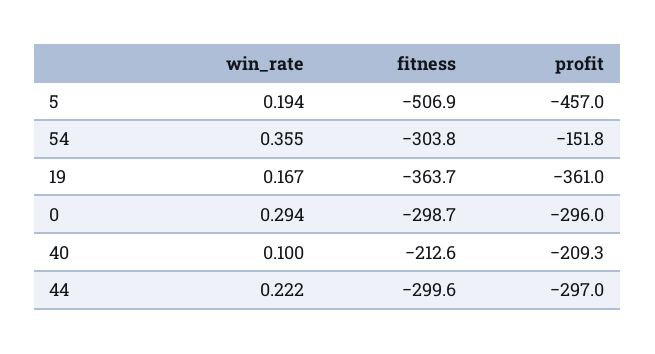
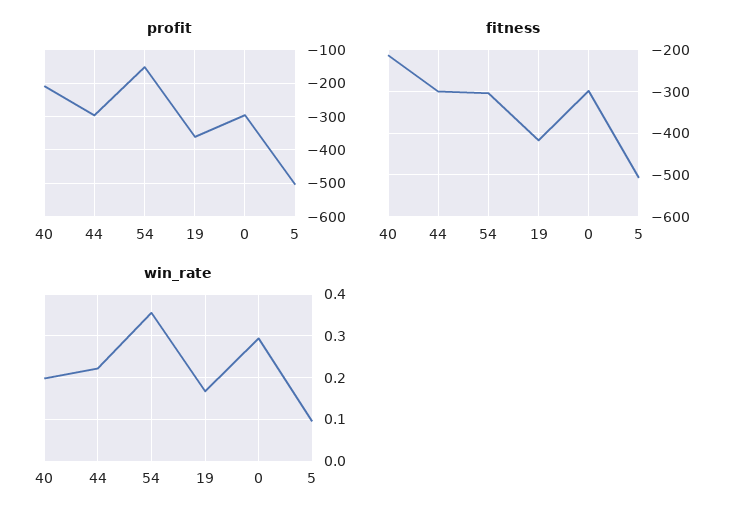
  {
    "win_rate": {
-     "5": 0.194,
+     "5": 0.1,
      "54": 0.355,
      "19": 0.167,
      "0": 0.294,
-     "40": 0.1,
+     "40": 0.2,
      "44": 0.222
    },
    "fitness": {
      "5": -506.9,
      "54": -303.8,
-     "19": -363.7,
+     "19": -420,
      "0": -298.7,
      "40": -212.6,
      "44": -299.6
    },
    "profit": {
-     "5": -457,
+     "5": -500,
      "54": -151.8,
      "19": -361,
      "0": -296,
      "40": -209.3,
      "44": -297
    }
  }

